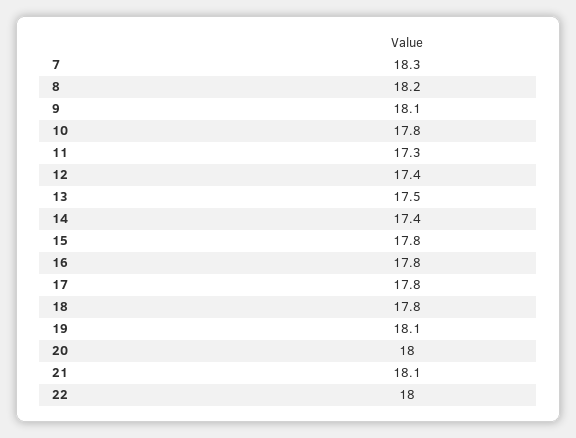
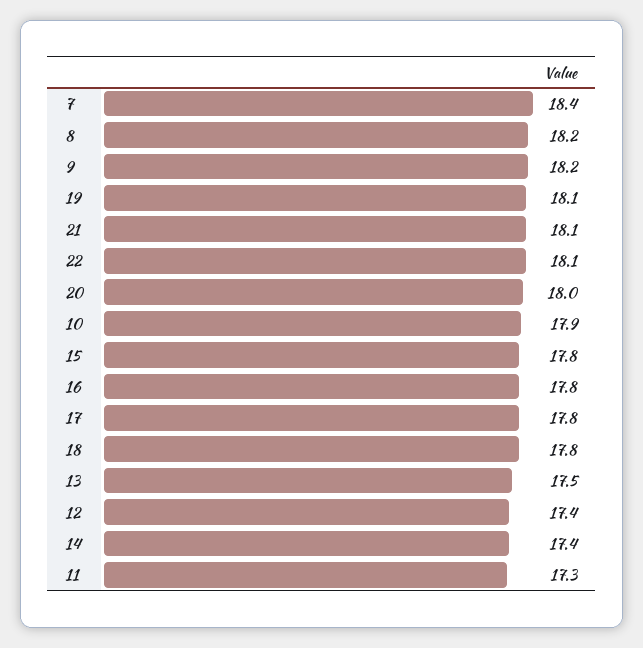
  {
-   "7": 18.3,
+   "7": 18.4,
    "8": 18.2,
-   "9": 18.1,
+   "9": 18.2,
-   "10": 17.8,
+   "10": 17.9,
    "11": 17.3,
    "12": 17.4,
    "13": 17.5,
    "14": 17.4,
    "15": 17.8,
    "16": 17.8,
    "17": 17.8,
    "18": 17.8,
    "19": 18.1,
    "20": 18,
    "21": 18.1,
-   "22": 18
+   "22": 18.1
  }

